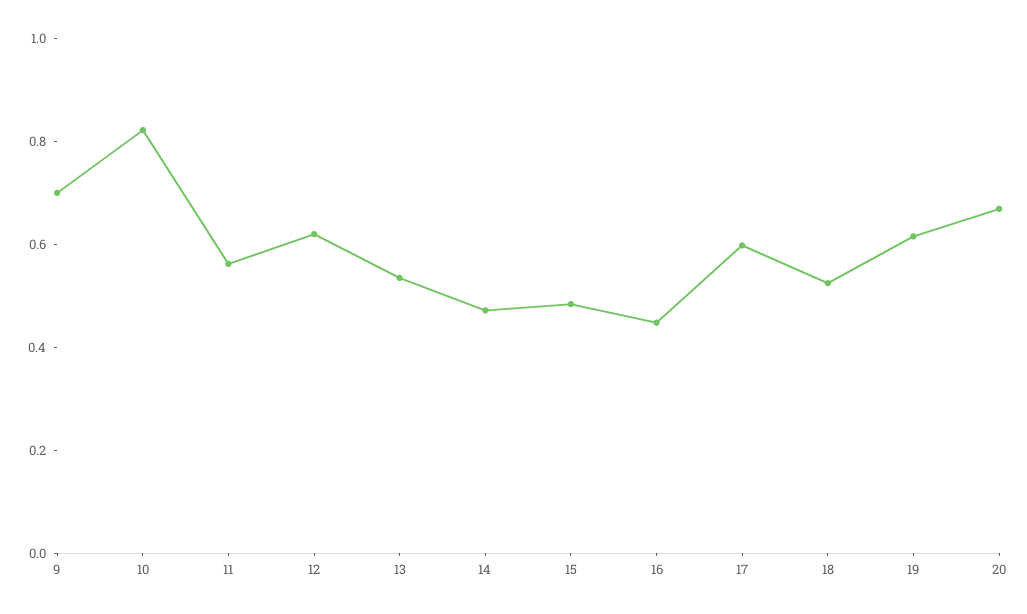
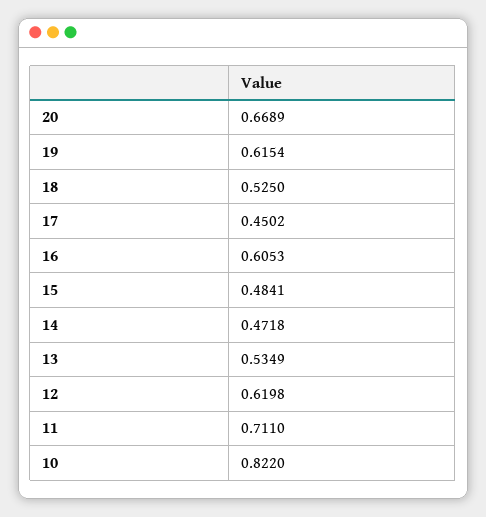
  {
-   "9": 0.7,
    "10": 0.822,
-   "11": 0.55,
+   "11": 0.711,
    "12": 0.6198,
    "13": 0.5349,
    "14": 0.4718,
    "15": 0.4841,
-   "16": 0.45,
+   "16": 0.6053,
-   "17": 0.6,
+   "17": 0.4502,
    "18": 0.525,
    "19": 0.6154,
    "20": 0.6689
  }

